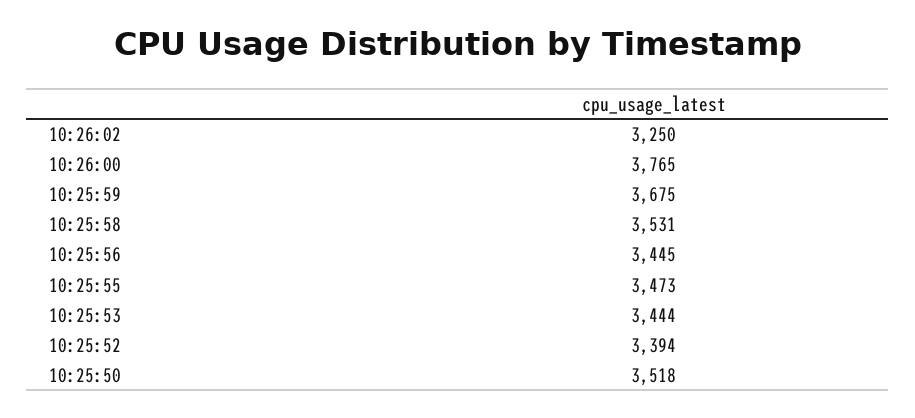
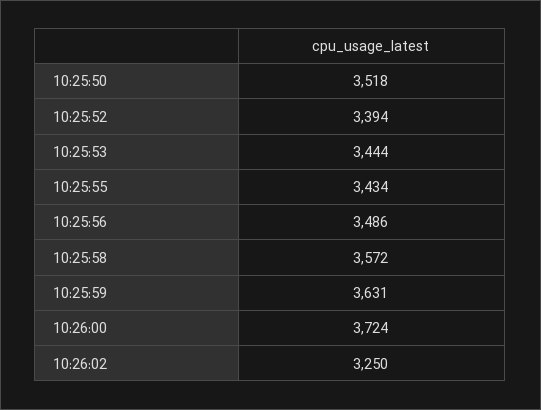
  {
    "10:26:02": 3250,
-   "10:26:00": 3765,
+   "10:26:00": 3724,
-   "10:25:59": 3675,
+   "10:25:59": 3631,
-   "10:25:58": 3531,
+   "10:25:58": 3572,
-   "10:25:56": 3445,
+   "10:25:56": 3486,
-   "10:25:55": 3473,
+   "10:25:55": 3434,
    "10:25:53": 3444,
    "10:25:52": 3394,
    "10:25:50": 3518
  }

